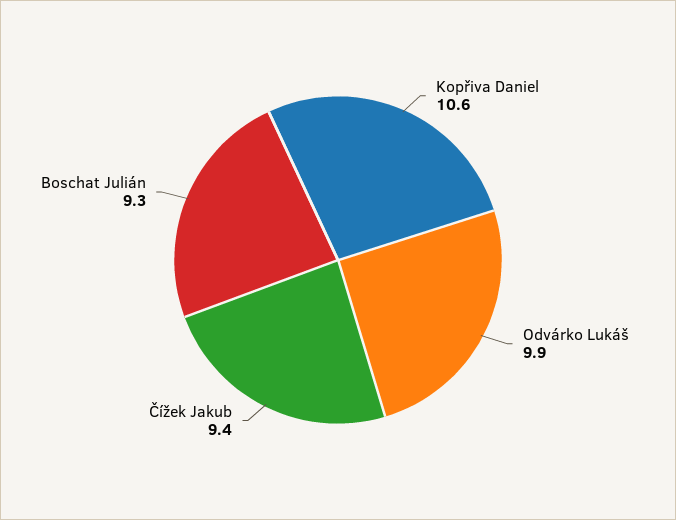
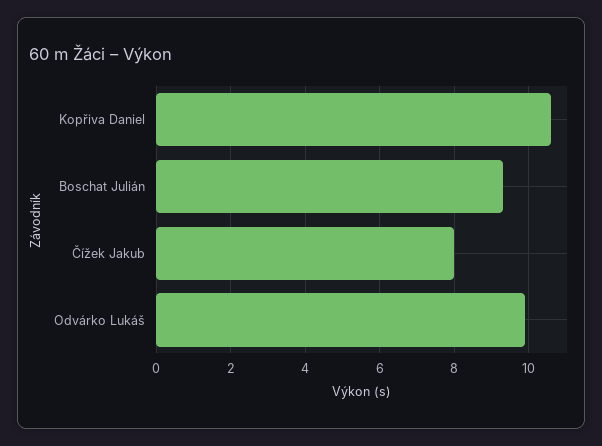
  {
    "Kopřiva Daniel": 10.6,
    "Odvárko Lukáš": 9.9,
-   "Čížek Jakub": 9.4,
+   "Čížek Jakub": 8,
    "Boschat Julián": 9.3
  }

